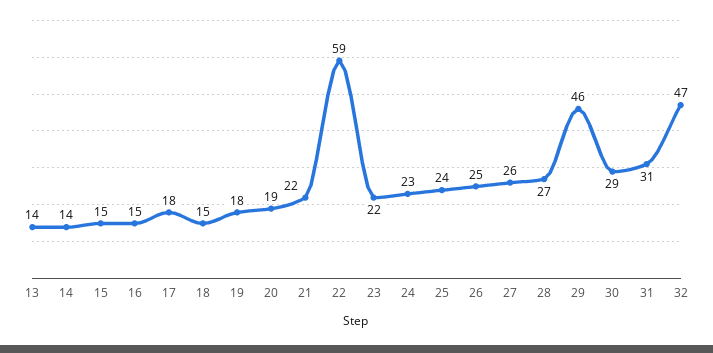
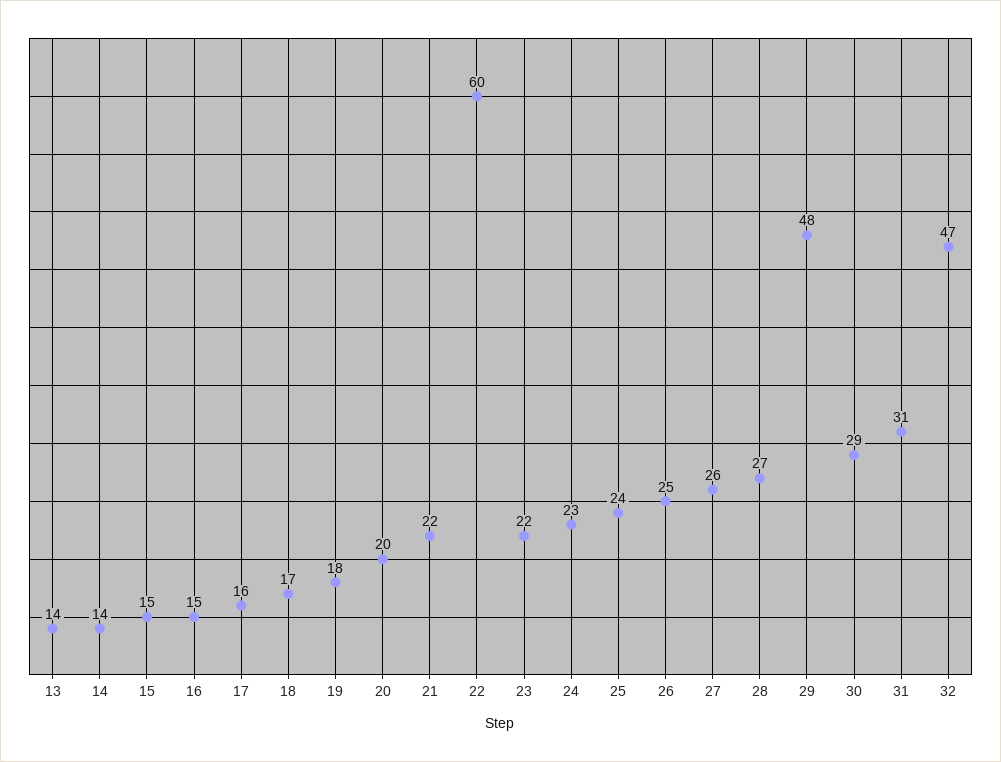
  {
    "13": 14,
    "14": 14,
    "15": 15,
    "16": 15,
-   "17": 18,
+   "17": 16,
-   "18": 15,
+   "18": 17,
    "19": 18,
-   "20": 19,
+   "20": 20,
    "21": 22,
-   "22": 59,
+   "22": 60,
    "23": 22,
    "24": 23,
    "25": 24,
    "26": 25,
    "27": 26,
    "28": 27,
-   "29": 46,
+   "29": 48,
    "30": 29,
    "31": 31,
    "32": 47
  }

